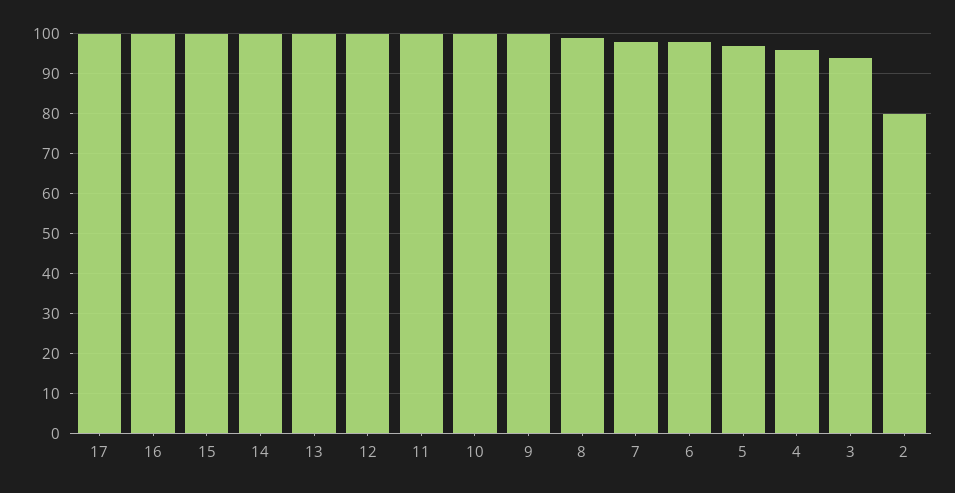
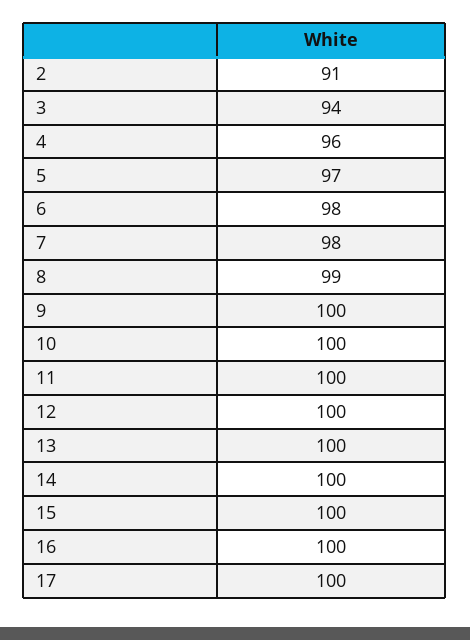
  {
    "17": 100,
    "16": 100,
    "15": 100,
    "14": 100,
    "13": 100,
    "12": 100,
    "11": 100,
    "10": 100,
    "9": 100,
    "8": 99,
    "7": 98,
    "6": 98,
    "5": 97,
    "4": 96,
    "3": 94,
-   "2": 80
+   "2": 91
  }

